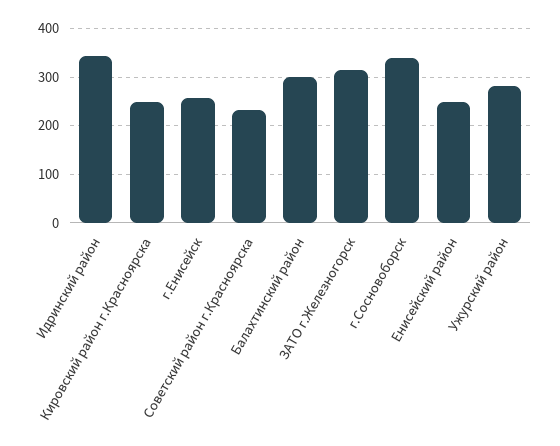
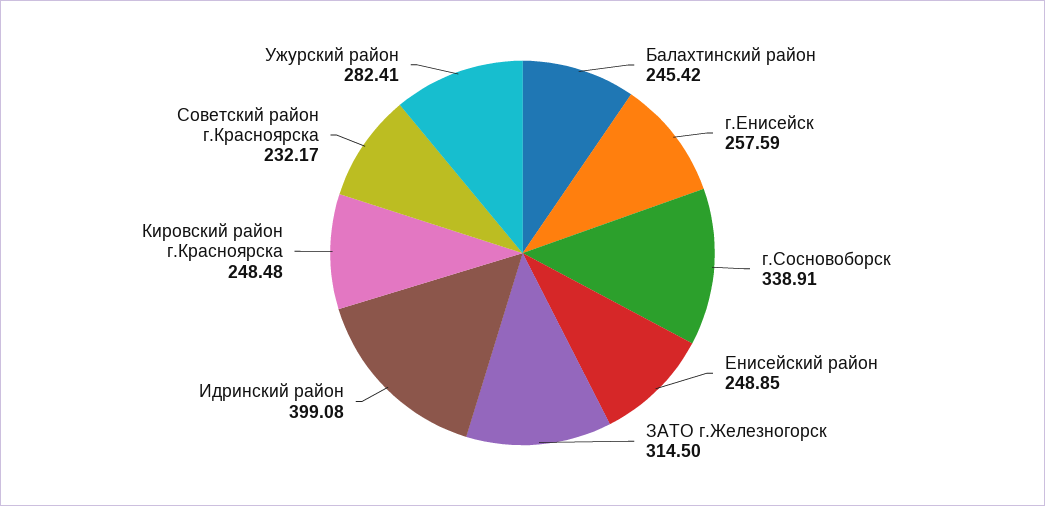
  {
-   "Идринский район": 340,
+   "Идринский район": 399.08,
    "Кировский район г.Красноярска": 248.48,
    "г.Енисейск": 257.59,
    "Советский район г.Красноярска": 232.17,
-   "Балахтинский район": 300,
+   "Балахтинский район": 245.42,
    "ЗАТО г.Железногорск": 314.5,
    "г.Сосновоборск": 338.91,
    "Енисейский район": 248.85,
    "Ужурский район": 282.41
  }

